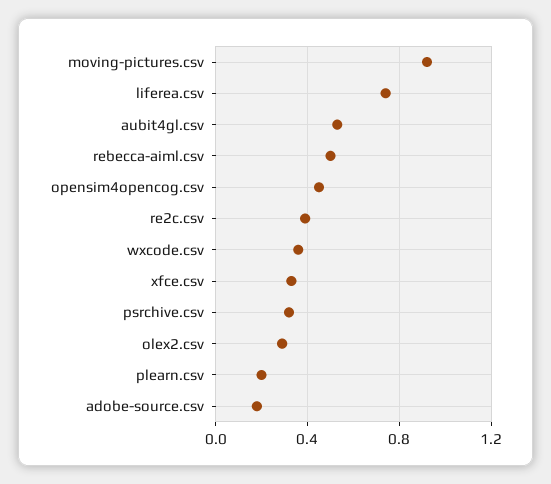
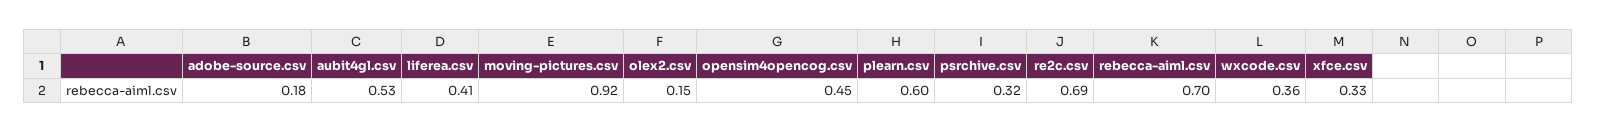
  {
    "moving-pictures.csv": 0.92,
-   "liferea.csv": 0.75,
+   "liferea.csv": 0.41,
    "aubit4gl.csv": 0.53,
-   "rebecca-aiml.csv": 0.5,
+   "rebecca-aiml.csv": 0.7,
    "opensim4opencog.csv": 0.45,
-   "re2c.csv": 0.4,
+   "re2c.csv": 0.69,
    "wxcode.csv": 0.36,
    "xfce.csv": 0.33,
    "psrchive.csv": 0.32,
-   "olex2.csv": 0.3,
+   "olex2.csv": 0.15,
-   "plearn.csv": 0.2,
+   "plearn.csv": 0.6,
    "adobe-source.csv": 0.18
  }

